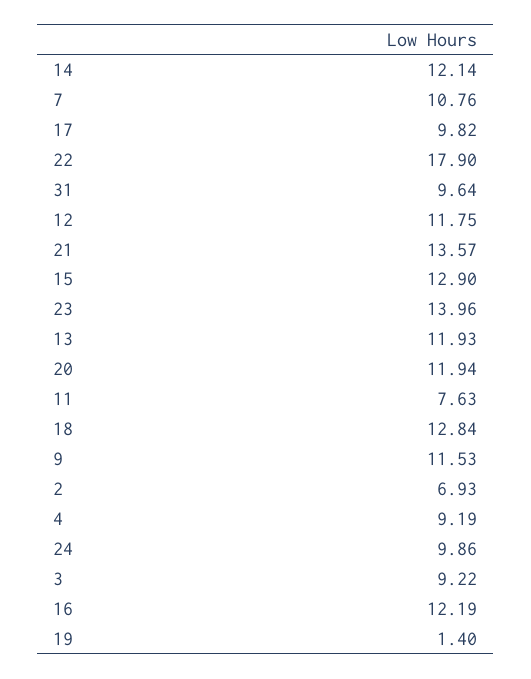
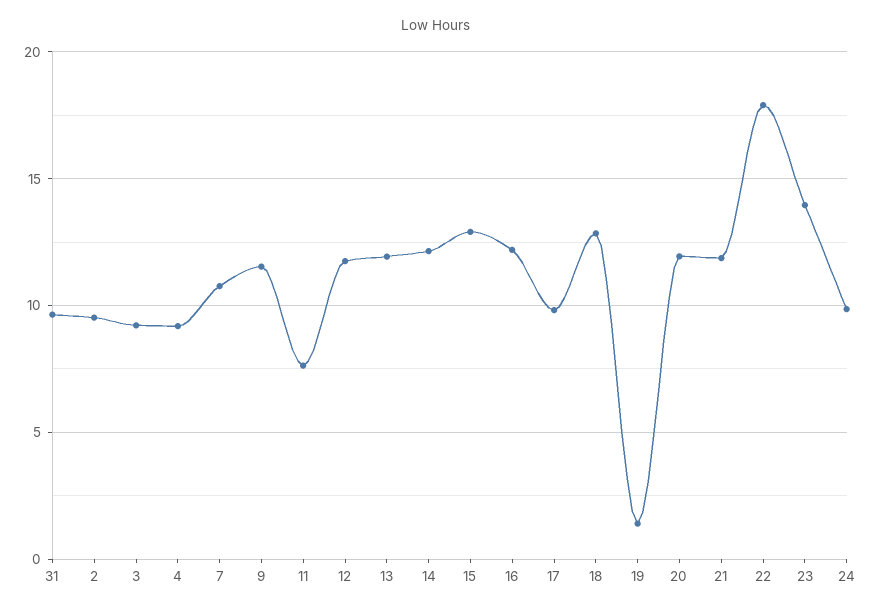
  {
    "14": 12.14,
    "7": 10.76,
    "17": 9.82,
    "22": 17.9,
    "31": 9.64,
    "12": 11.75,
-   "21": 13.57,
+   "21": 12,
    "15": 12.9,
    "23": 13.96,
    "13": 11.93,
    "20": 11.94,
    "11": 7.63,
    "18": 12.84,
    "9": 11.53,
-   "2": 6.93,
+   "2": 9.5,
    "4": 9.19,
    "24": 9.86,
    "3": 9.22,
    "16": 12.19,
    "19": 1.4
  }

